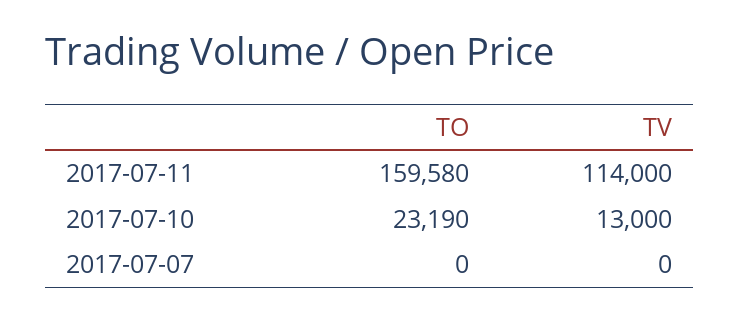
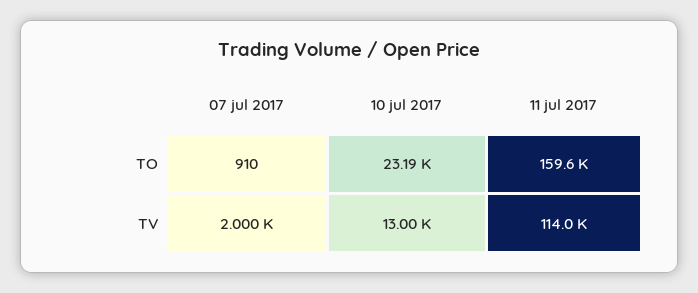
  {
    "TO": {
      "2017-07-11": 159580,
      "2017-07-10": 23190,
-     "2017-07-07": 0
+     "2017-07-07": 910
    },
    "TV": {
      "2017-07-11": 114000,
      "2017-07-10": 13000,
-     "2017-07-07": 0
+     "2017-07-07": 2000
    }
  }

